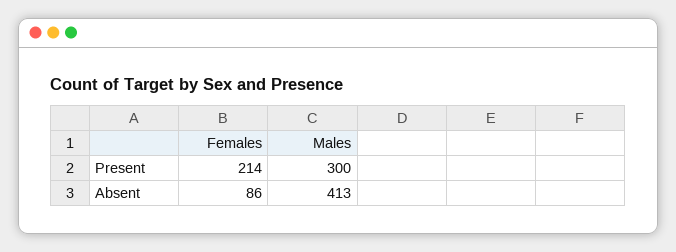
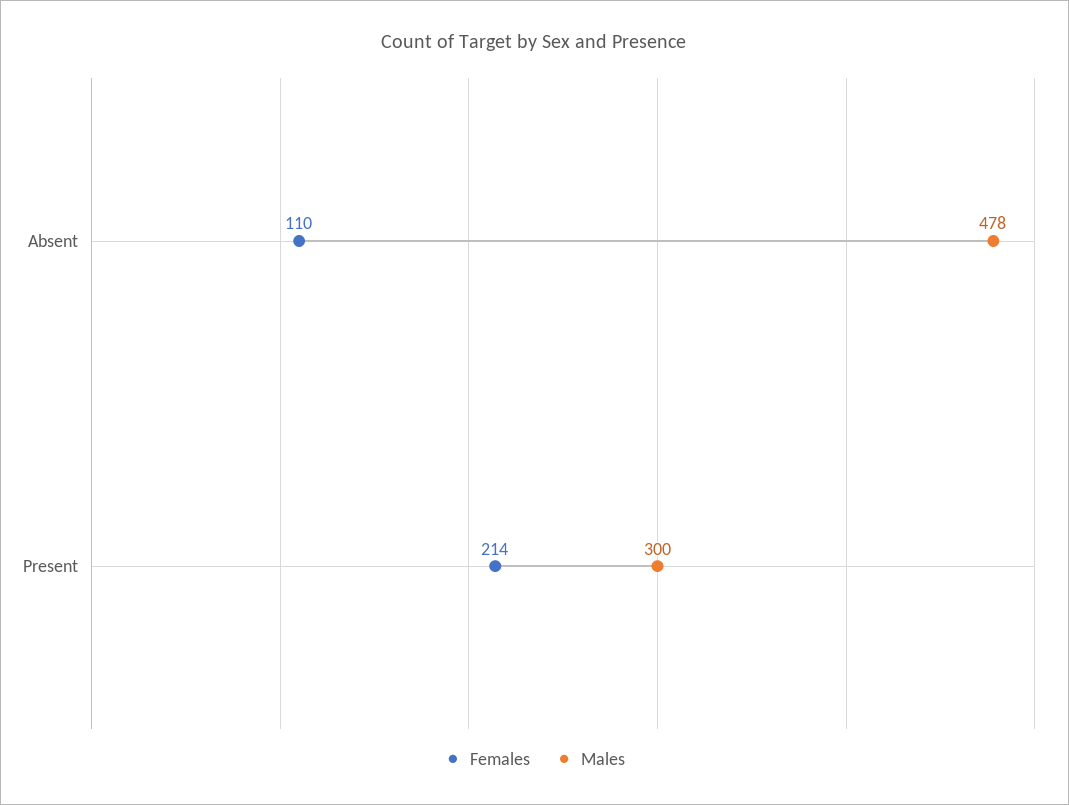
  {
    "Females": {
      "Present": 214,
-     "Absent": 86
+     "Absent": 110
    },
    "Males": {
      "Present": 300,
-     "Absent": 413
+     "Absent": 478
    }
  }

